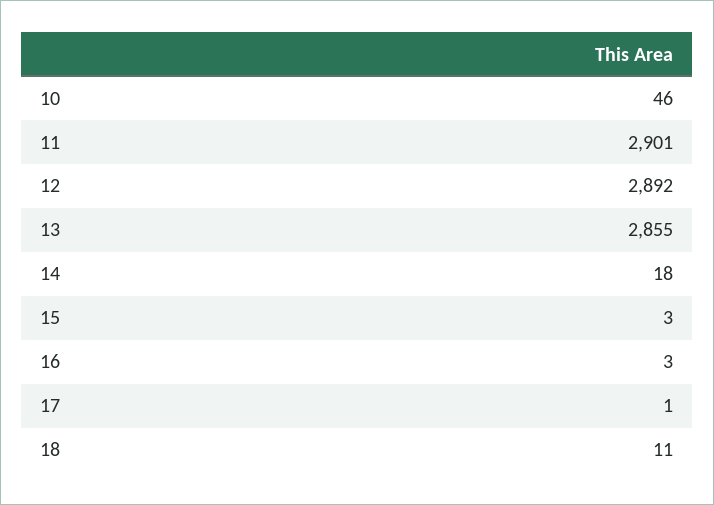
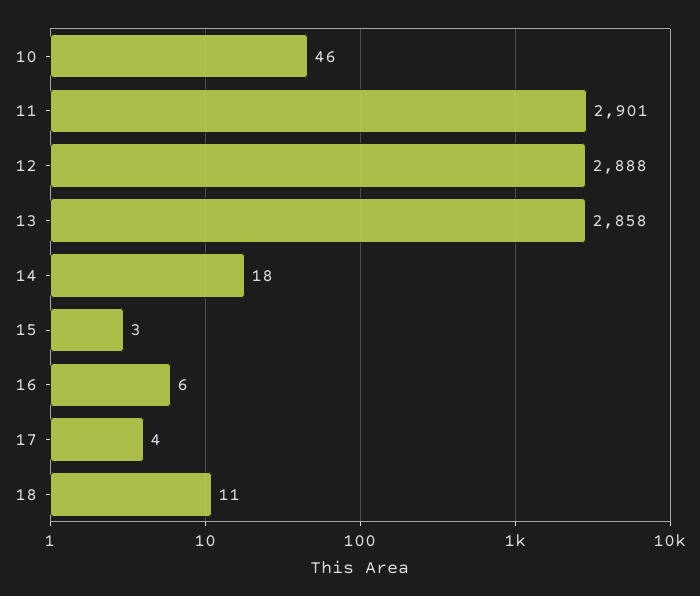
  {
    "10": 46,
    "11": 2901,
-   "12": 2892,
+   "12": 2888,
-   "13": 2855,
+   "13": 2858,
    "14": 18,
    "15": 3,
-   "16": 3,
+   "16": 6,
-   "17": 1,
+   "17": 4,
    "18": 11
  }

